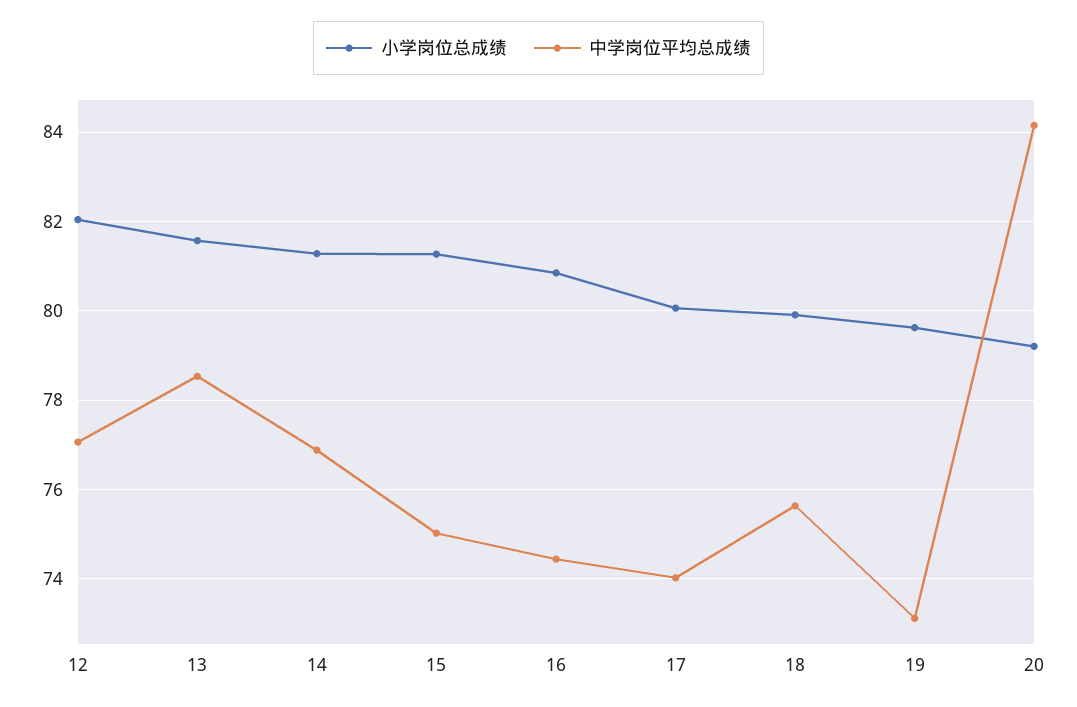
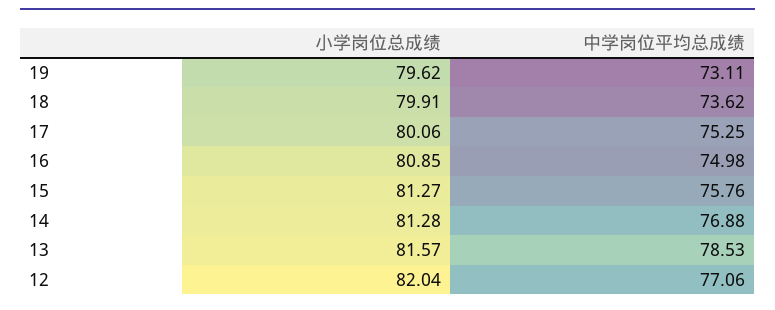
  {
    "小学岗位总成绩": {
      "12": 82.04,
      "13": 81.57,
      "14": 81.28,
      "15": 81.27,
      "16": 80.85,
      "17": 80.06,
      "18": 79.91,
-     "19": 79.62,
+     "19": 79.62
-     "20": 79.2
    },
    "中学岗位平均总成绩": {
      "12": 77.06,
      "13": 78.53,
      "14": 76.88,
-     "15": 75,
+     "15": 75.76,
-     "16": 74.4,
+     "16": 74.98,
-     "17": 74,
+     "17": 75.25,
-     "18": 75.6,
+     "18": 73.62,
-     "19": 73.11,
+     "19": 73.11
-     "20": 84.2
    }
  }

